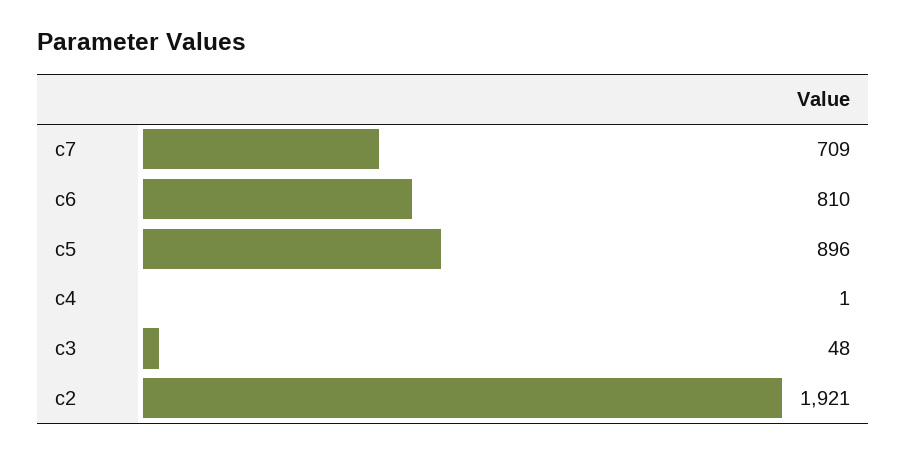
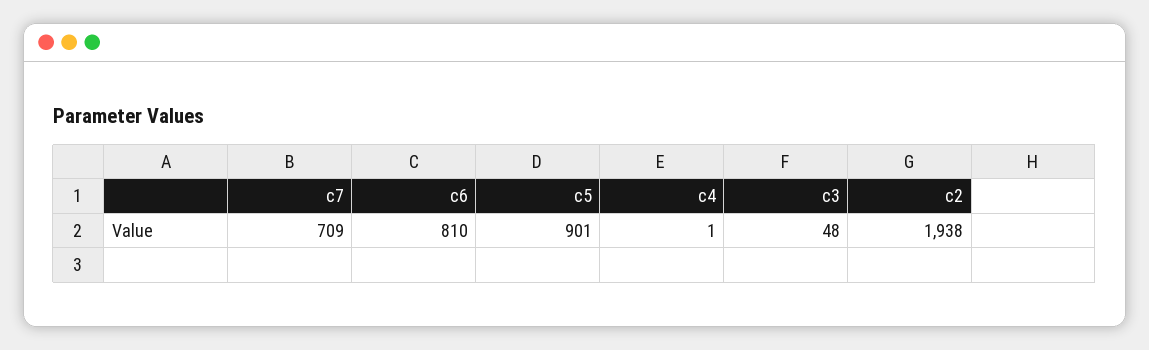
  {
    "c7": 709,
    "c6": 810,
-   "c5": 896,
+   "c5": 901,
    "c4": 1,
    "c3": 48,
-   "c2": 1921
+   "c2": 1938
  }

